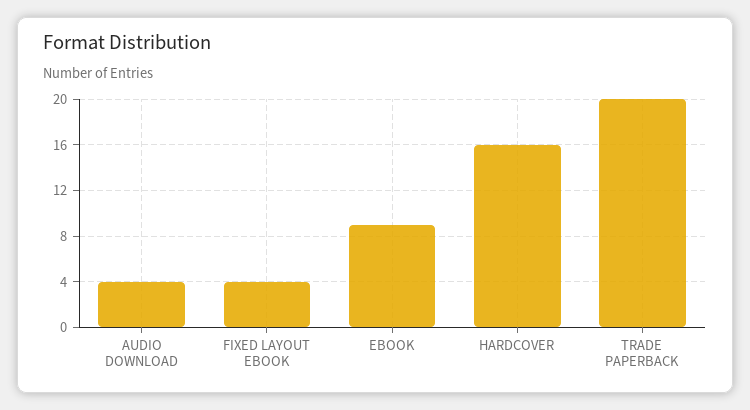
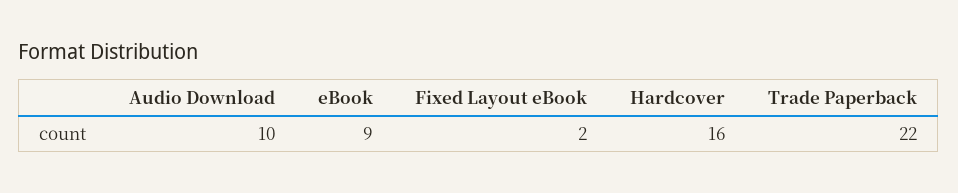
  {
-   "AUDIO DOWNLOAD": 4,
+   "AUDIO DOWNLOAD": 10,
-   "FIXED LAYOUT EBOOK": 4,
+   "FIXED LAYOUT EBOOK": 2,
    "EBOOK": 9,
    "HARDCOVER": 16,
-   "TRADE PAPERBACK": 20
+   "TRADE PAPERBACK": 22
  }

